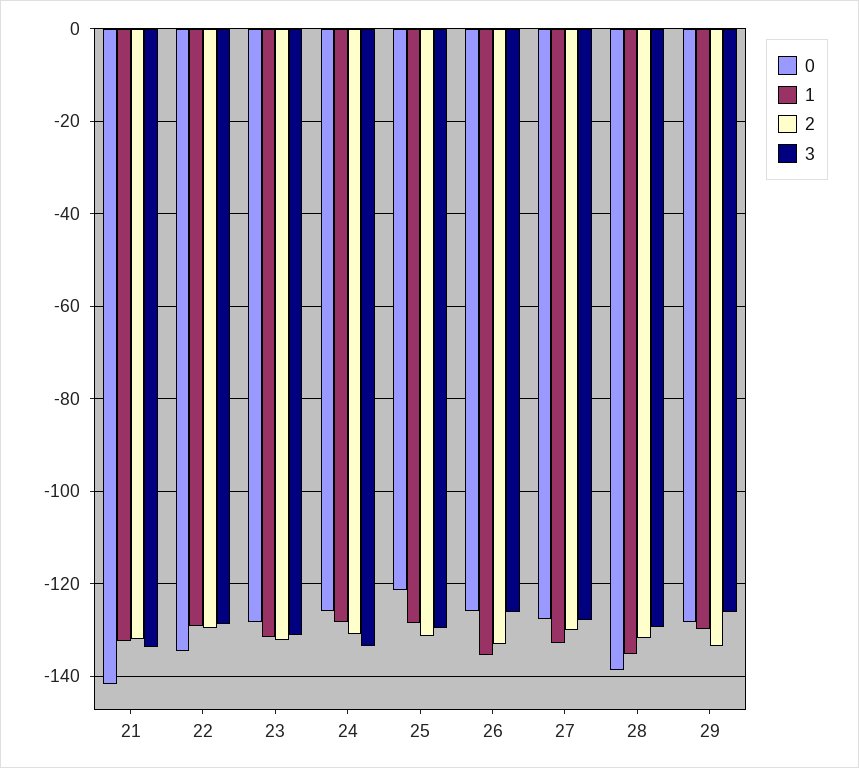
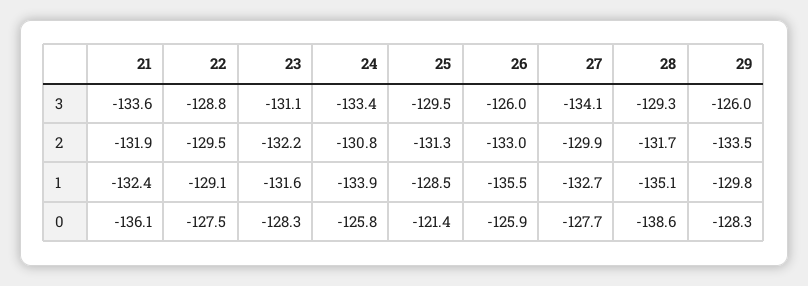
  {
    "0": {
-     "21": -142,
+     "21": -136.1,
-     "22": -134,
+     "22": -127.5,
      "23": -128.3,
      "24": -125.8,
      "25": -121.4,
      "26": -125.9,
      "27": -127.7,
      "28": -138.6,
      "29": -128.3
    },
    "1": {
      "21": -132.4,
      "22": -129.1,
      "23": -131.6,
-     "24": -128,
+     "24": -133.9,
      "25": -128.5,
      "26": -135.5,
      "27": -132.7,
      "28": -135.1,
      "29": -129.8
    },
    "2": {
      "21": -131.9,
      "22": -129.5,
      "23": -132.2,
      "24": -130.8,
      "25": -131.3,
      "26": -133,
      "27": -129.9,
      "28": -131.7,
      "29": -133.5
    },
    "3": {
      "21": -133.6,
      "22": -128.8,
      "23": -131.1,
      "24": -133.4,
      "25": -129.5,
      "26": -126,
-     "27": -128,
+     "27": -134.1,
      "28": -129.3,
      "29": -126
    }
  }

